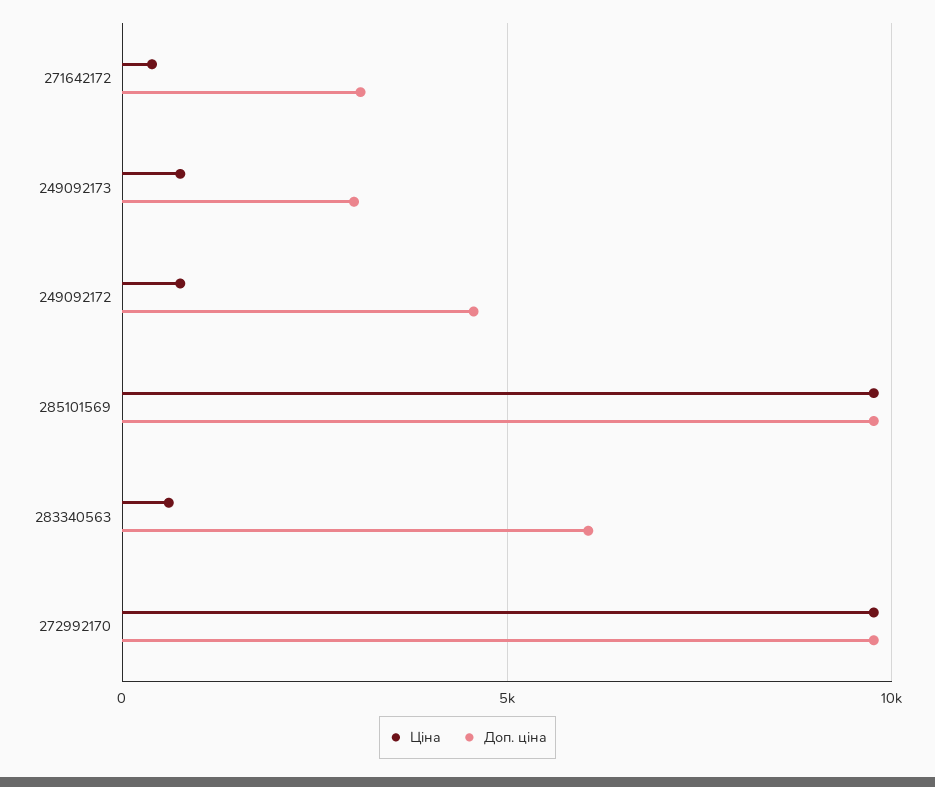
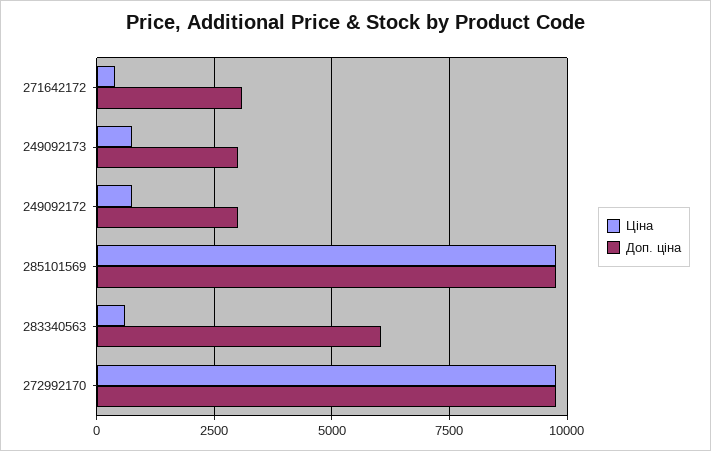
  {
    "Ціна": {
      "271642172": 500,
      "249092173": 750,
      "249092172": 750,
      "285101569": 9750,
      "283340563": 500,
      "272992170": 9750
    },
    "Доп. ціна": {
      "271642172": 3000,
      "249092173": 3000,
-     "249092172": 4500,
+     "249092172": 3000,
      "285101569": 9750,
      "283340563": 6000,
      "272992170": 9750
    }
  }

